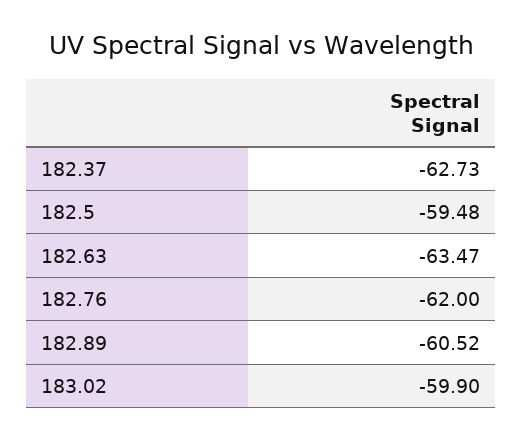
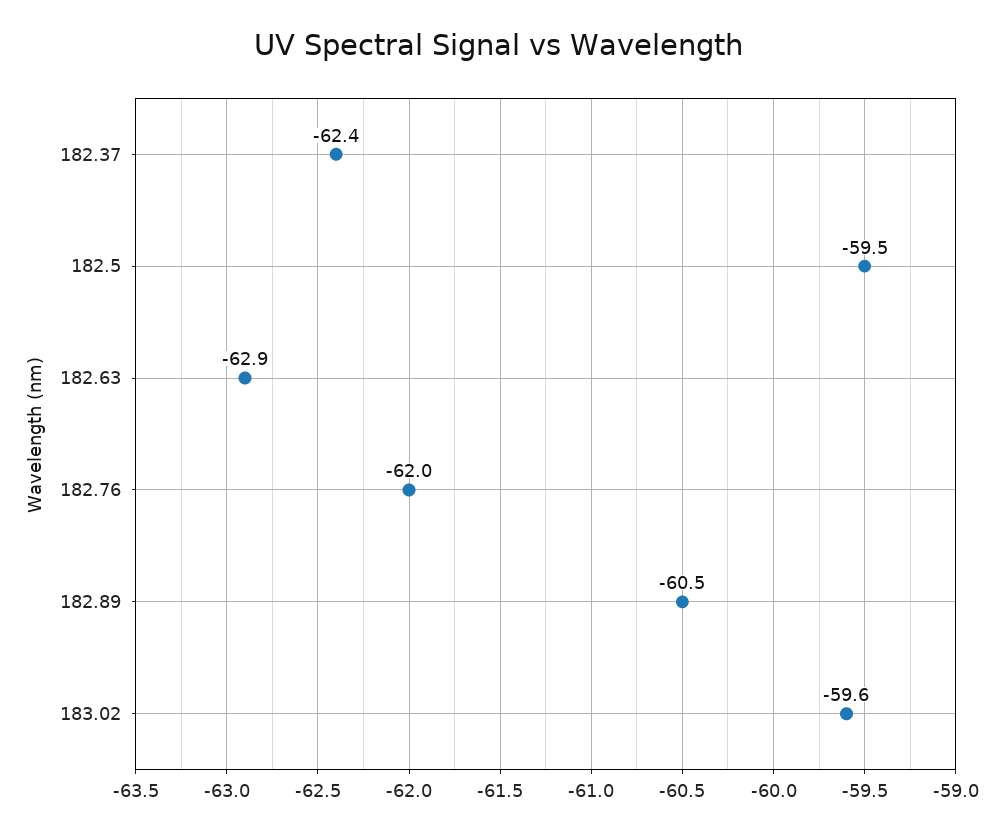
  {
-   "182.37": -62.73,
+   "182.37": -62.4,
    "182.5": -59.48,
-   "182.63": -63.47,
+   "182.63": -62.9,
    "182.76": -62,
    "182.89": -60.52,
-   "183.02": -59.9
+   "183.02": -59.6
  }

